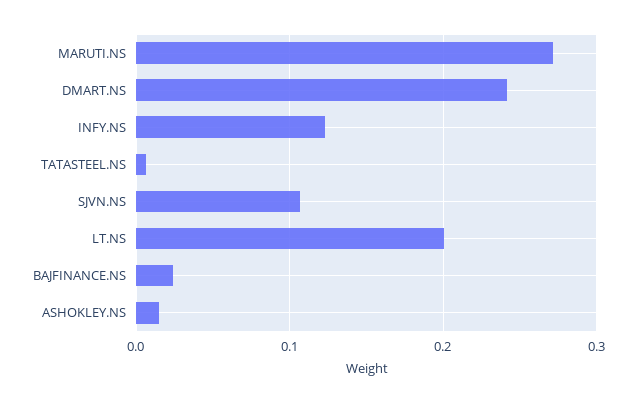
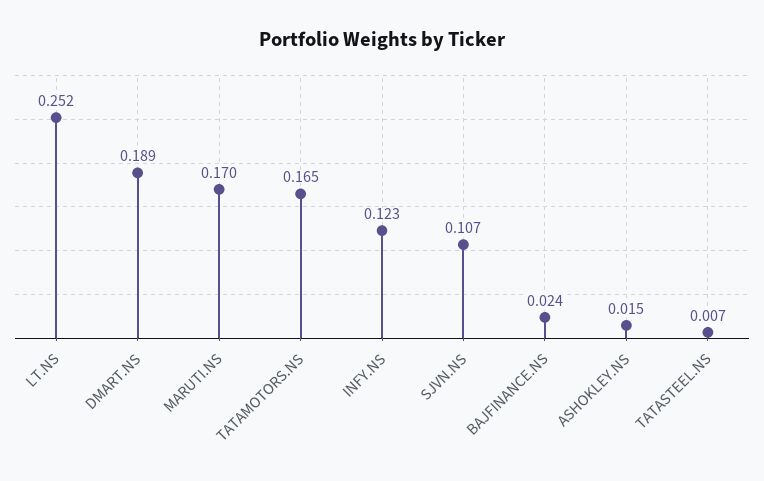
  {
-   "MARUTI.NS": 0.27,
+   "MARUTI.NS": 0.17,
-   "DMART.NS": 0.24,
+   "DMART.NS": 0.189,
    "INFY.NS": 0.123,
    "TATASTEEL.NS": 0.007,
    "SJVN.NS": 0.107,
-   "LT.NS": 0.2,
+   "LT.NS": 0.252,
    "BAJFINANCE.NS": 0.024,
-   "ASHOKLEY.NS": 0.015
+   "ASHOKLEY.NS": 0.015,
+   "TATAMOTORS.NS": 0.165
  }

